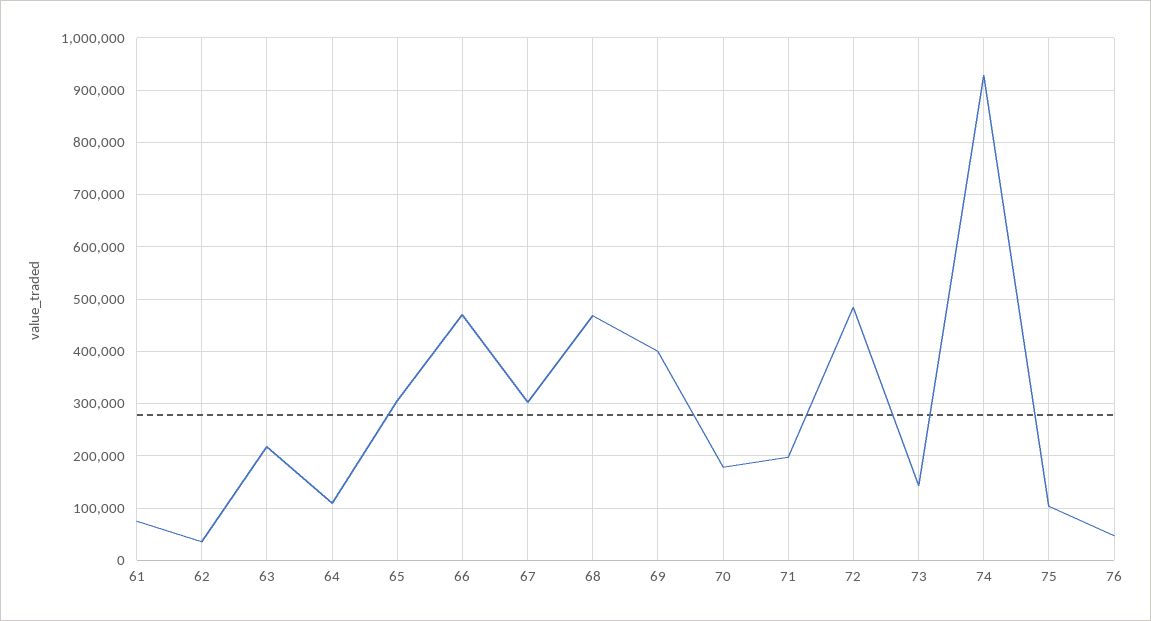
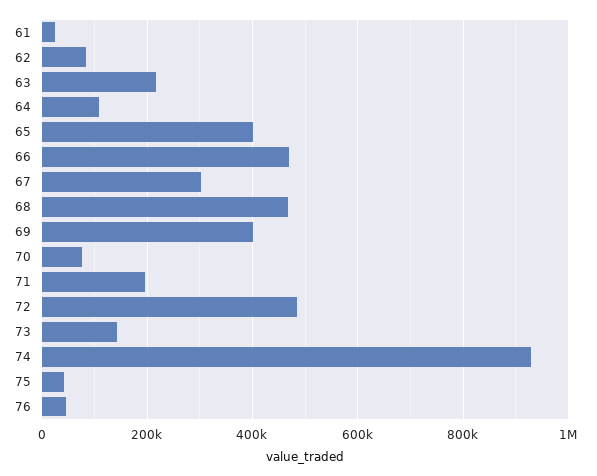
  {
-   "61": 80000,
+   "61": 20000,
-   "62": 40000,
+   "62": 80000,
    "63": 220000,
    "64": 100000,
-   "65": 300000,
+   "65": 400000,
    "66": 460000,
    "67": 300000,
    "68": 460000,
    "69": 400000,
-   "70": 180000,
+   "70": 80000,
    "71": 200000,
    "72": 480000,
    "73": 140000,
    "74": 920000,
-   "75": 100000,
+   "75": 40000,
    "76": 40000
  }

